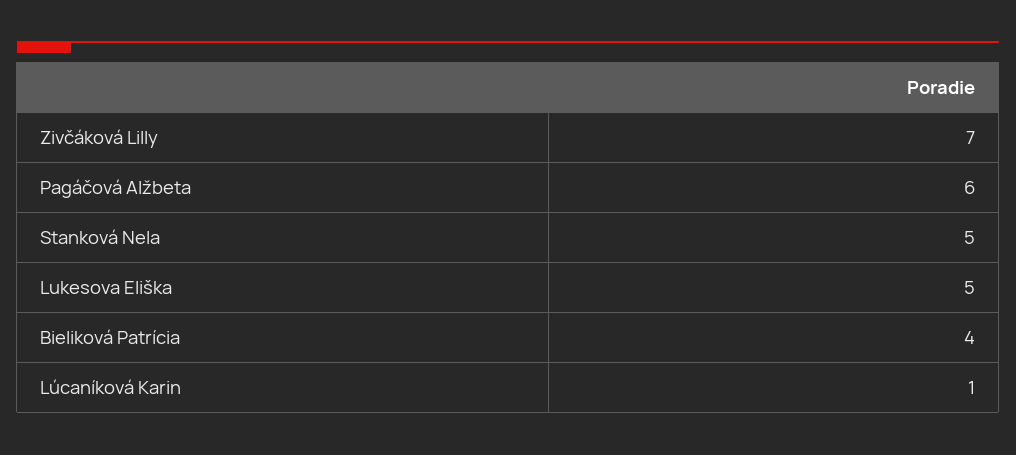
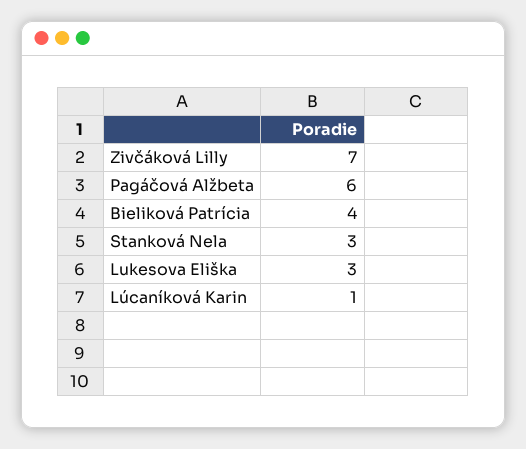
  {
    "Zivčáková Lilly": 7,
    "Pagáčová Alžbeta": 6,
-   "Stanková Nela": 5,
+   "Stanková Nela": 3,
-   "Lukesova Eliška": 5,
+   "Lukesova Eliška": 3,
    "Bieliková Patrícia": 4,
    "Lúcaníková Karin": 1
  }

